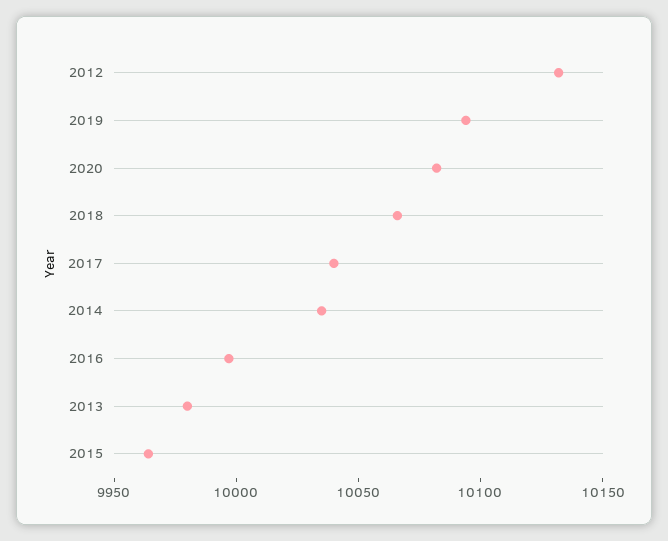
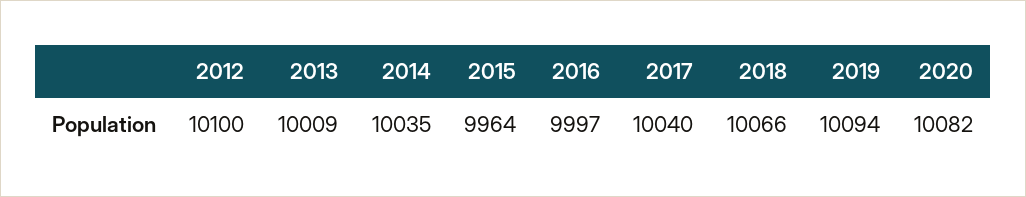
  {
-   "2012": 10130,
+   "2012": 10100,
    "2019": 10094,
    "2020": 10082,
    "2018": 10066,
    "2017": 10040,
    "2014": 10035,
    "2016": 9997,
-   "2013": 9980,
+   "2013": 10009,
    "2015": 9964
  }

